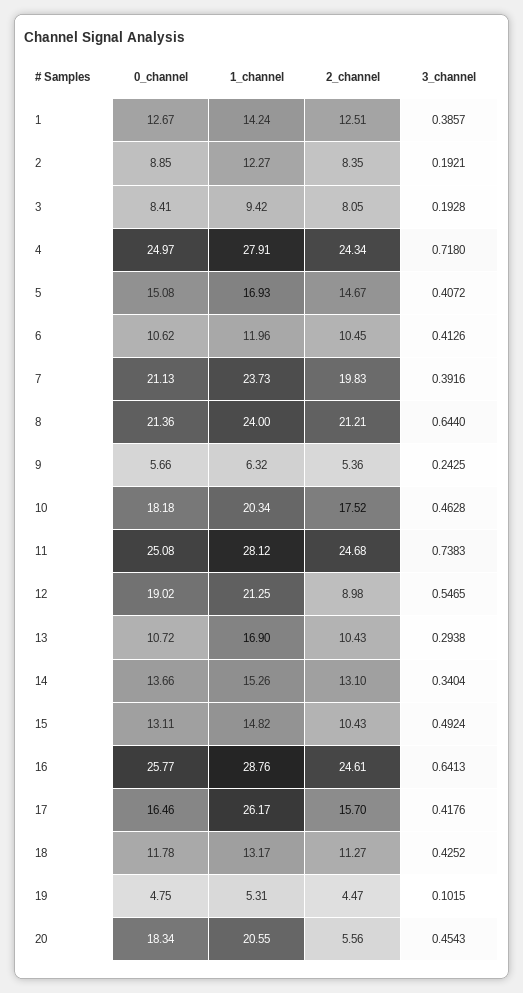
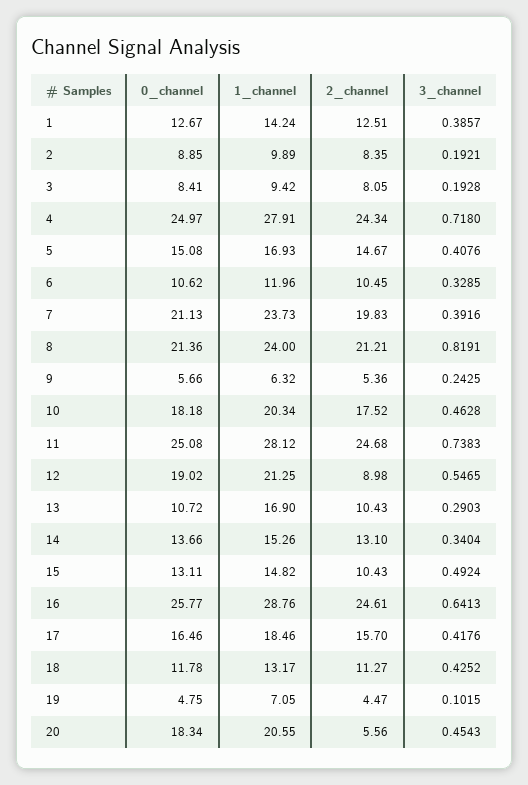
  {
    "0_channel": {
      "1": 12.67,
      "2": 8.85,
      "3": 8.41,
      "4": 24.97,
      "5": 15.08,
      "6": 10.62,
      "7": 21.13,
      "8": 21.36,
      "9": 5.66,
      "10": 18.18,
      "11": 25.08,
      "12": 19.02,
      "13": 10.72,
      "14": 13.66,
      "15": 13.11,
      "16": 25.77,
      "17": 16.46,
      "18": 11.78,
      "19": 4.75,
      "20": 18.34
    },
    "1_channel": {
      "1": 14.24,
-     "2": 12.27,
+     "2": 9.89,
      "3": 9.42,
      "4": 27.91,
      "5": 16.93,
      "6": 11.96,
      "7": 23.73,
      "8": 24,
      "9": 6.32,
      "10": 20.34,
      "11": 28.12,
      "12": 21.25,
      "13": 16.9,
      "14": 15.26,
      "15": 14.82,
      "16": 28.76,
-     "17": 26.17,
+     "17": 18.46,
      "18": 13.17,
-     "19": 5.31,
+     "19": 7.05,
      "20": 20.55
    },
    "2_channel": {
      "1": 12.51,
      "2": 8.35,
      "3": 8.05,
      "4": 24.34,
      "5": 14.67,
      "6": 10.45,
      "7": 19.83,
      "8": 21.21,
      "9": 5.36,
      "10": 17.52,
      "11": 24.68,
      "12": 8.98,
      "13": 10.43,
      "14": 13.1,
      "15": 10.43,
      "16": 24.61,
      "17": 15.7,
      "18": 11.27,
      "19": 4.47,
      "20": 5.56
    },
    "3_channel": {
      "1": 0.3857,
      "2": 0.1921,
      "3": 0.1928,
      "4": 0.718,
-     "5": 0.4072,
+     "5": 0.4076,
-     "6": 0.4126,
+     "6": 0.3285,
      "7": 0.3916,
-     "8": 0.644,
+     "8": 0.8191,
      "9": 0.2425,
      "10": 0.4628,
      "11": 0.7383,
      "12": 0.5465,
-     "13": 0.2938,
+     "13": 0.2903,
      "14": 0.3404,
      "15": 0.4924,
      "16": 0.6413,
      "17": 0.4176,
      "18": 0.4252,
      "19": 0.1015,
      "20": 0.4543
    }
  }

